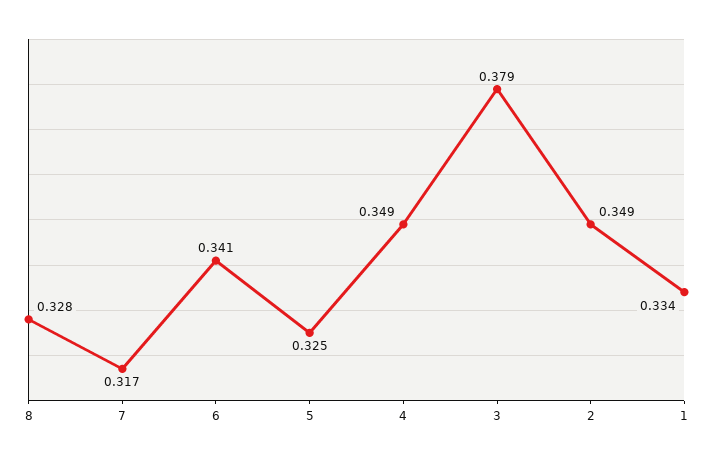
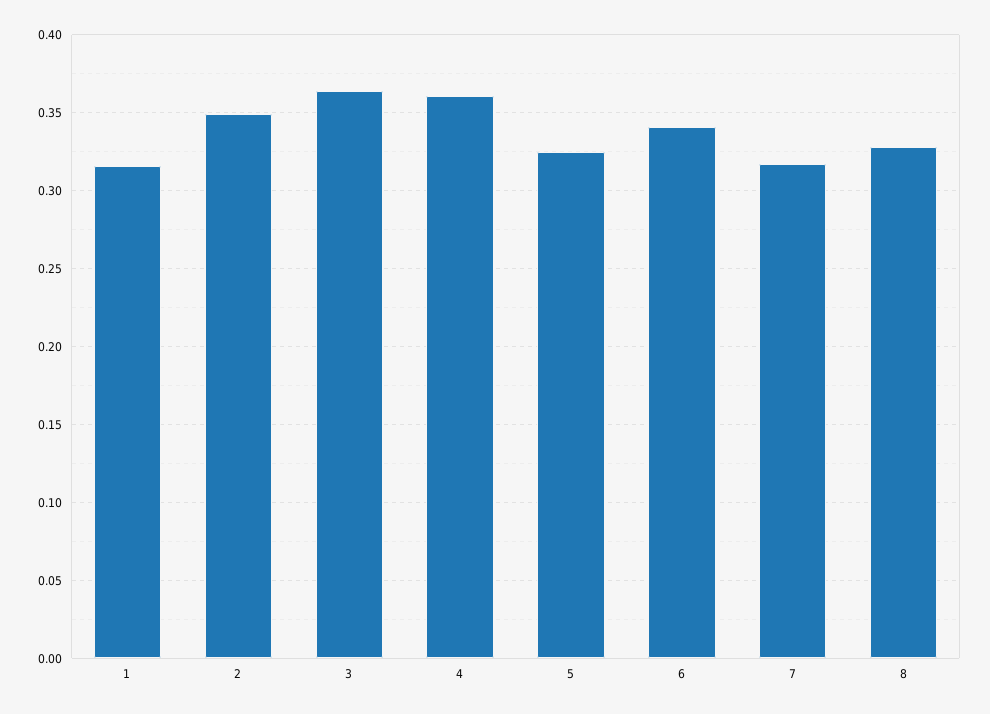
  {
    "8": 0.328,
    "7": 0.317,
    "6": 0.341,
    "5": 0.325,
-   "4": 0.349,
+   "4": 0.36,
-   "3": 0.379,
+   "3": 0.365,
    "2": 0.349,
-   "1": 0.334
+   "1": 0.315
  }

